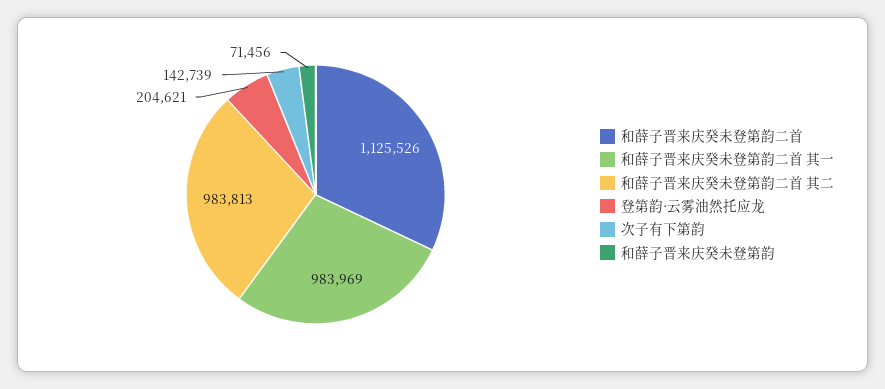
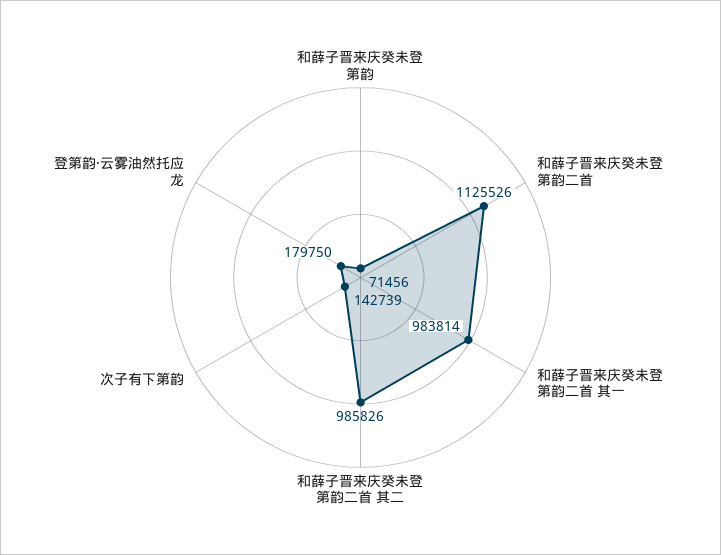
  {
    "和薛子晋来庆癸未登第韵二首": 1125526,
-   "和薛子晋来庆癸未登第韵二首 其一": 983969,
+   "和薛子晋来庆癸未登第韵二首 其一": 983814,
-   "和薛子晋来庆癸未登第韵二首 其二": 983813,
+   "和薛子晋来庆癸未登第韵二首 其二": 985826,
-   "登第韵·云雾油然托应龙": 204621,
+   "登第韵·云雾油然托应龙": 179750,
    "次子有下第韵": 142739,
    "和薛子晋来庆癸未登第韵": 71456
  }

